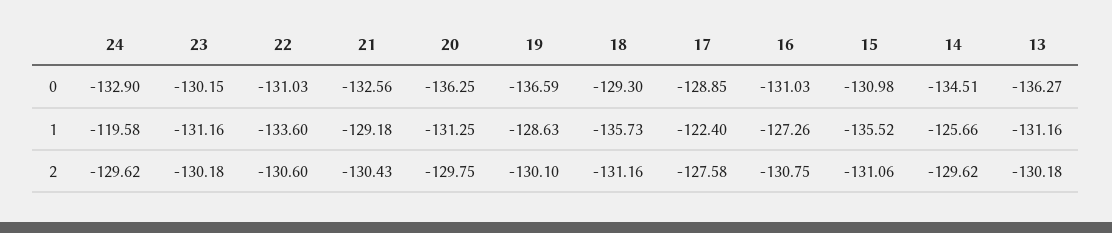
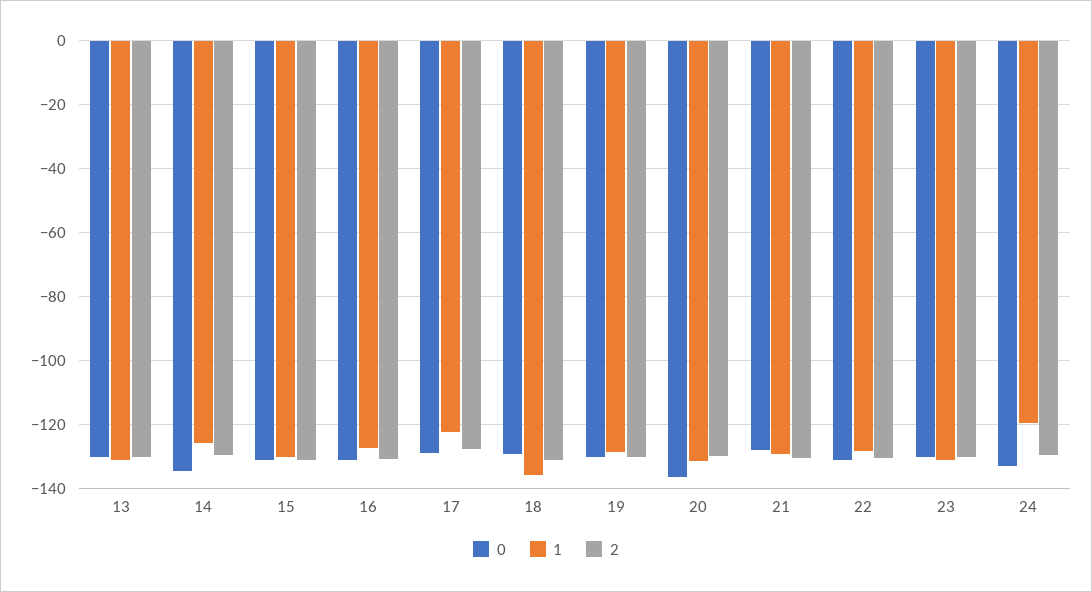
  {
    "0": {
      "24": -132.9,
      "23": -130.15,
      "22": -131.03,
-     "21": -132.56,
+     "21": -128,
      "20": -136.25,
-     "19": -136.59,
+     "19": -130,
      "18": -129.3,
      "17": -128.85,
      "16": -131.03,
      "15": -130.98,
      "14": -134.51,
-     "13": -136.27
+     "13": -130
    },
    "1": {
      "24": -119.58,
      "23": -131.16,
-     "22": -133.6,
+     "22": -128,
      "21": -129.18,
      "20": -131.25,
      "19": -128.63,
      "18": -135.73,
      "17": -122.4,
      "16": -127.26,
-     "15": -135.52,
+     "15": -130,
      "14": -125.66,
      "13": -131.16
    },
    "2": {
      "24": -129.62,
      "23": -130.18,
      "22": -130.6,
      "21": -130.43,
      "20": -129.75,
      "19": -130.1,
      "18": -131.16,
      "17": -127.58,
      "16": -130.75,
      "15": -131.06,
      "14": -129.62,
      "13": -130.18
    }
  }

